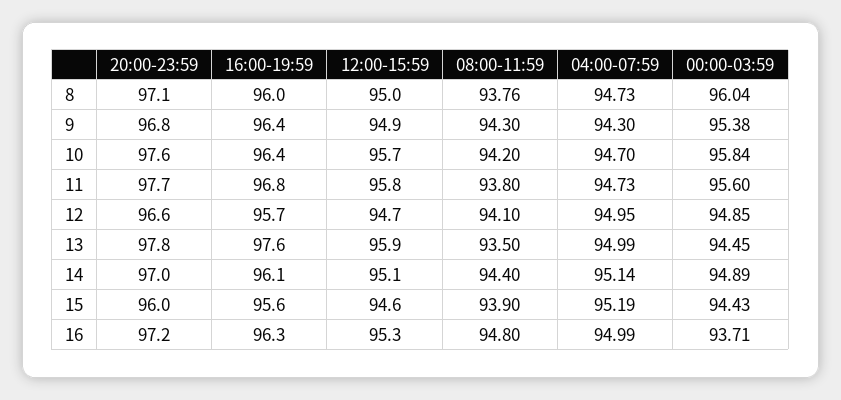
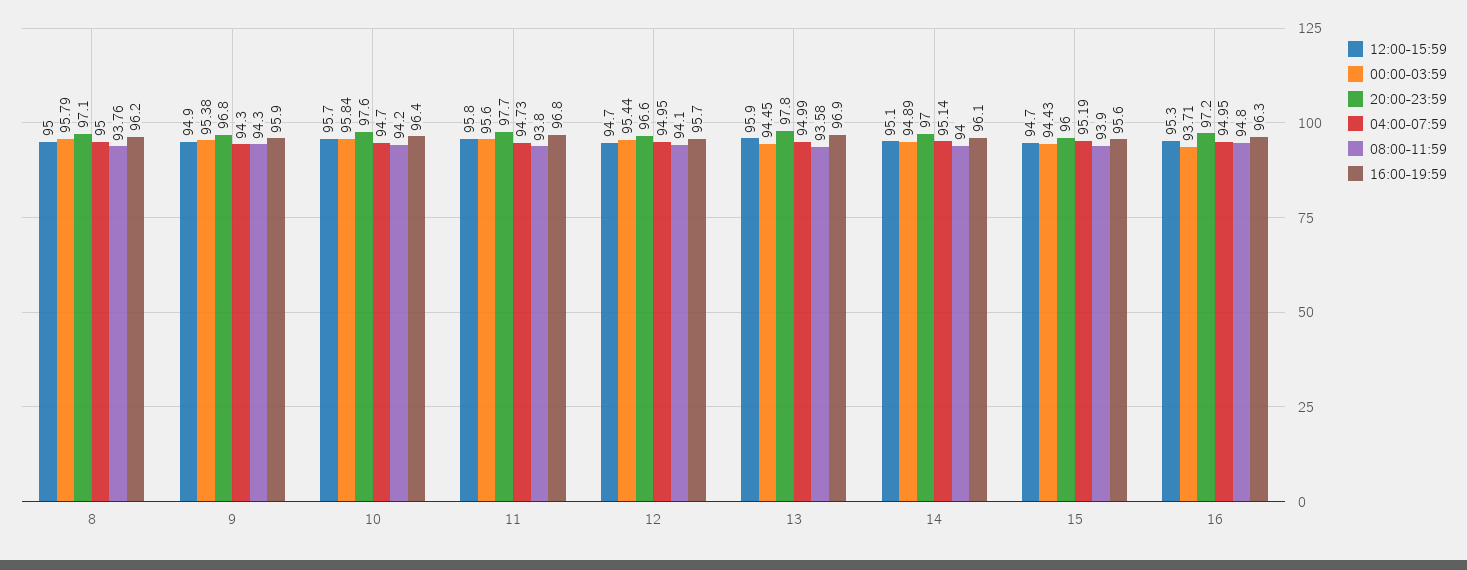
  {
    "20:00-23:59": {
      "8": 97.1,
      "9": 96.8,
      "10": 97.6,
      "11": 97.7,
      "12": 96.6,
      "13": 97.8,
      "14": 97,
      "15": 96,
      "16": 97.2
    },
    "16:00-19:59": {
-     "8": 96,
+     "8": 96.2,
-     "9": 96.4,
+     "9": 95.9,
      "10": 96.4,
      "11": 96.8,
      "12": 95.7,
-     "13": 97.6,
+     "13": 96.9,
      "14": 96.1,
      "15": 95.6,
      "16": 96.3
    },
    "12:00-15:59": {
      "8": 95,
      "9": 94.9,
      "10": 95.7,
      "11": 95.8,
      "12": 94.7,
      "13": 95.9,
      "14": 95.1,
-     "15": 94.6,
+     "15": 94.7,
      "16": 95.3
    },
    "08:00-11:59": {
      "8": 93.76,
      "9": 94.3,
      "10": 94.2,
      "11": 93.8,
      "12": 94.1,
-     "13": 93.5,
+     "13": 93.58,
-     "14": 94.4,
+     "14": 94,
      "15": 93.9,
      "16": 94.8
    },
    "04:00-07:59": {
-     "8": 94.73,
+     "8": 95,
      "9": 94.3,
      "10": 94.7,
      "11": 94.73,
      "12": 94.95,
      "13": 94.99,
      "14": 95.14,
      "15": 95.19,
-     "16": 94.99
+     "16": 94.95
    },
    "00:00-03:59": {
-     "8": 96.04,
+     "8": 95.79,
      "9": 95.38,
      "10": 95.84,
      "11": 95.6,
-     "12": 94.85,
+     "12": 95.44,
      "13": 94.45,
      "14": 94.89,
      "15": 94.43,
      "16": 93.71
    }
  }

